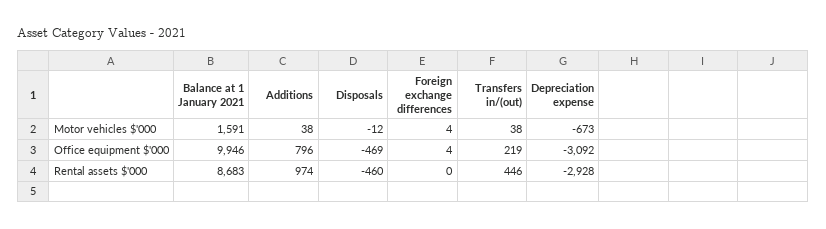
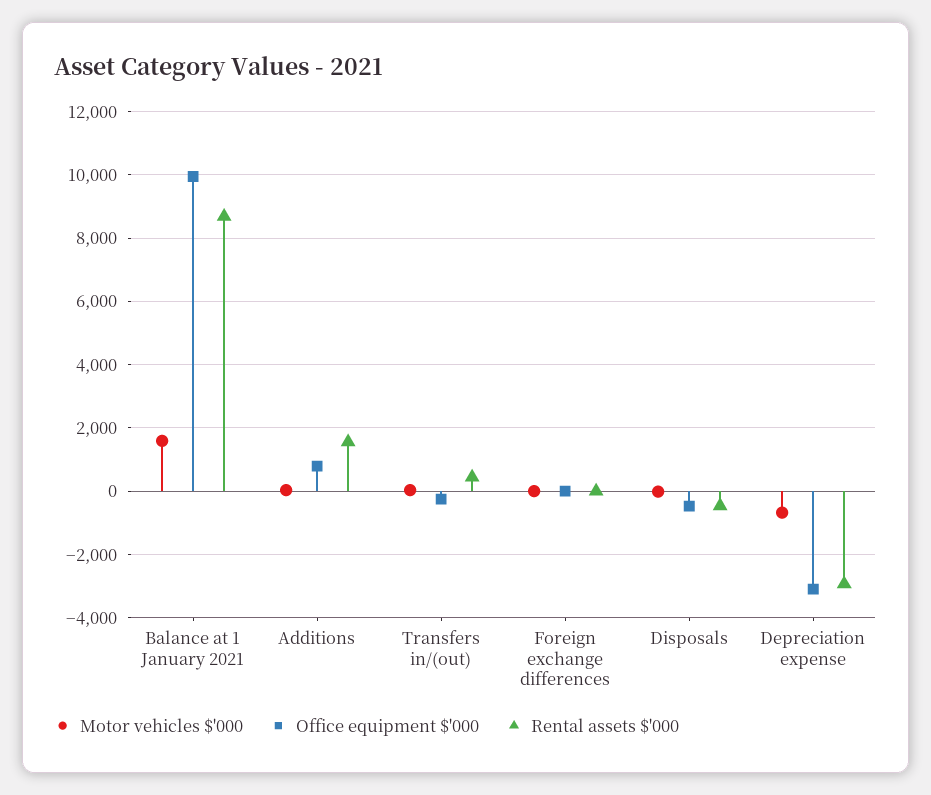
  {
    "Motor vehicles $'000": {
      "Balance at 1 January 2021": 1591,
      "Additions": 38,
      "Disposals": -12,
      "Foreign exchange differences": 4,
      "Transfers in/(out)": 38,
      "Depreciation expense": -673
    },
    "Office equipment $'000": {
      "Balance at 1 January 2021": 9946,
      "Additions": 796,
      "Disposals": -469,
      "Foreign exchange differences": 4,
-     "Transfers in/(out)": 219,
+     "Transfers in/(out)": -200,
      "Depreciation expense": -3092
    },
    "Rental assets $'000": {
      "Balance at 1 January 2021": 8683,
-     "Additions": 974,
+     "Additions": 1600,
      "Disposals": -460,
      "Foreign exchange differences": 0,
      "Transfers in/(out)": 446,
      "Depreciation expense": -2928
    }
  }

